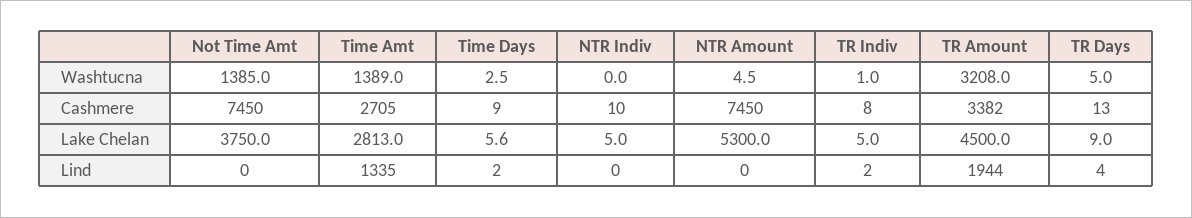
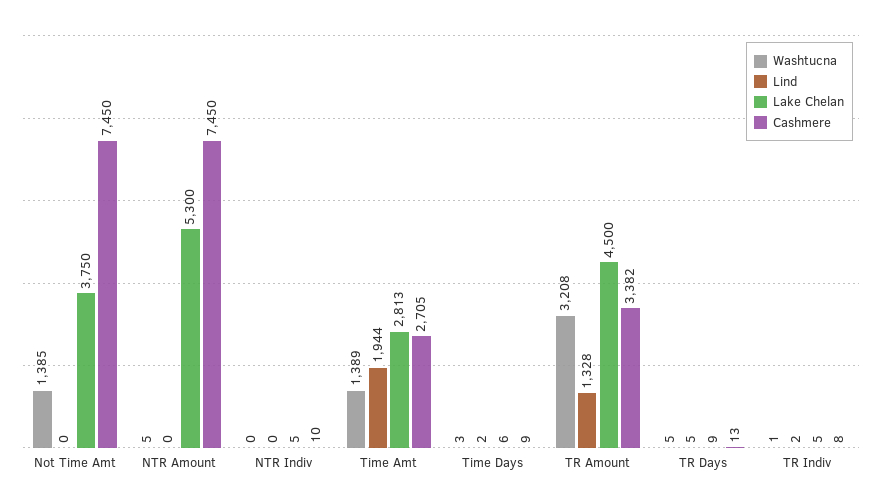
  {
    "Washtucna": {
      "Not Time Amt": 1385,
      "Time Amt": 1389,
      "Time Days": 2.5,
      "NTR Indiv": 0,
      "NTR Amount": 4.5,
      "TR Indiv": 1,
      "TR Amount": 3208,
      "TR Days": 5
    },
    "Cashmere": {
      "Not Time Amt": 7450,
      "Time Amt": 2705,
      "Time Days": 9,
      "NTR Indiv": 10,
      "NTR Amount": 7450,
      "TR Indiv": 8,
      "TR Amount": 3382,
      "TR Days": 13
    },
    "Lake Chelan": {
      "Not Time Amt": 3750,
      "Time Amt": 2813,
      "Time Days": 5.6,
      "NTR Indiv": 5,
      "NTR Amount": 5300,
      "TR Indiv": 5,
      "TR Amount": 4500,
      "TR Days": 9
    },
    "Lind": {
      "Not Time Amt": 0,
-     "Time Amt": 1335,
+     "Time Amt": 1944,
      "Time Days": 2,
      "NTR Indiv": 0,
      "NTR Amount": 0,
      "TR Indiv": 2,
-     "TR Amount": 1944,
+     "TR Amount": 1328,
-     "TR Days": 4
+     "TR Days": 5
    }
  }

